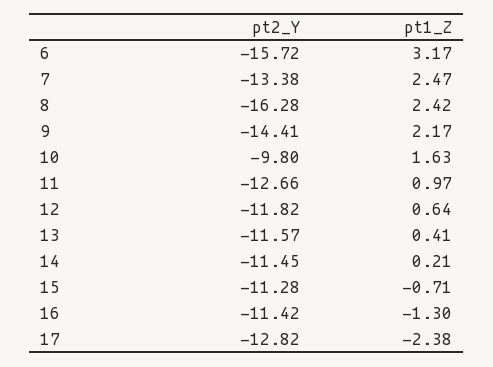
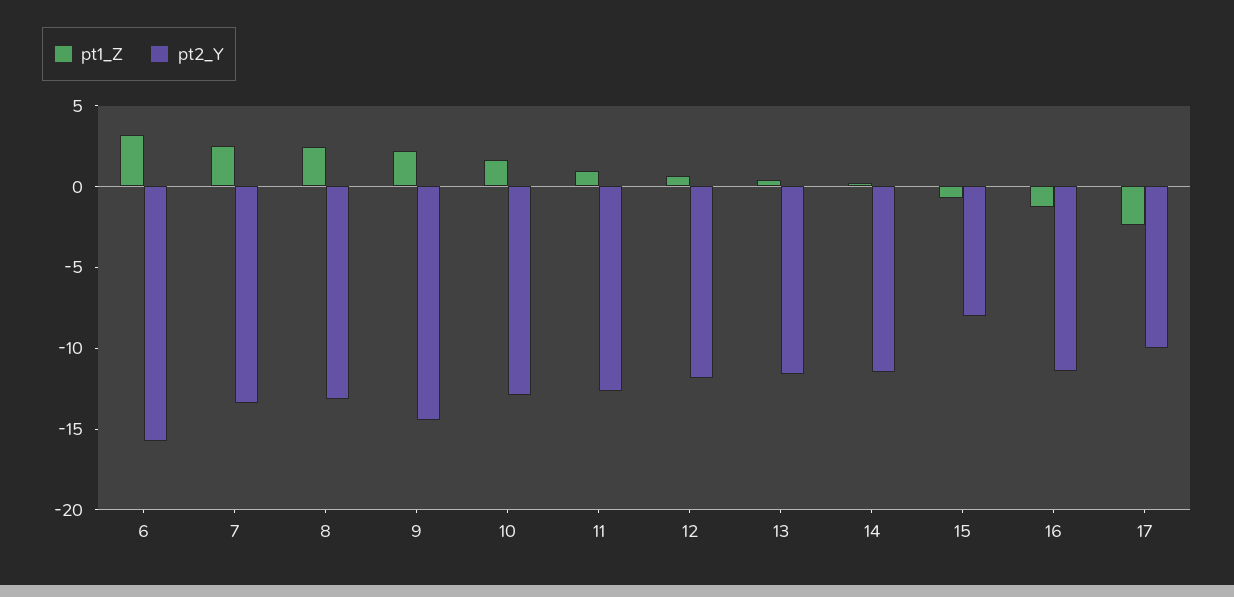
  {
    "pt2_Y": {
      "6": -15.72,
      "7": -13.38,
-     "8": -16.28,
+     "8": -13,
      "9": -14.41,
-     "10": -9.8,
+     "10": -13,
      "11": -12.66,
      "12": -11.82,
      "13": -11.57,
      "14": -11.45,
-     "15": -11.28,
+     "15": -8,
      "16": -11.42,
-     "17": -12.82
+     "17": -10
    },
    "pt1_Z": {
      "6": 3.17,
      "7": 2.47,
      "8": 2.42,
      "9": 2.17,
      "10": 1.63,
      "11": 0.97,
      "12": 0.64,
      "13": 0.41,
      "14": 0.21,
      "15": -0.71,
      "16": -1.3,
      "17": -2.38
    }
  }

